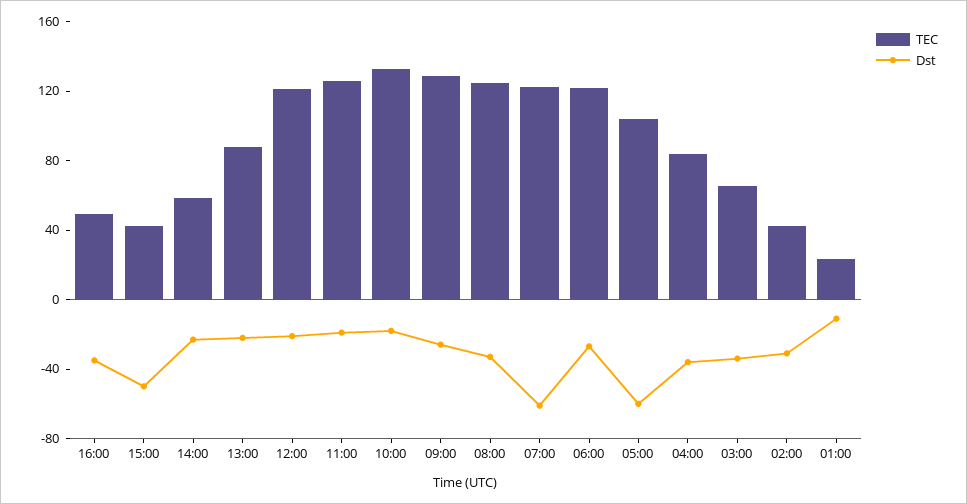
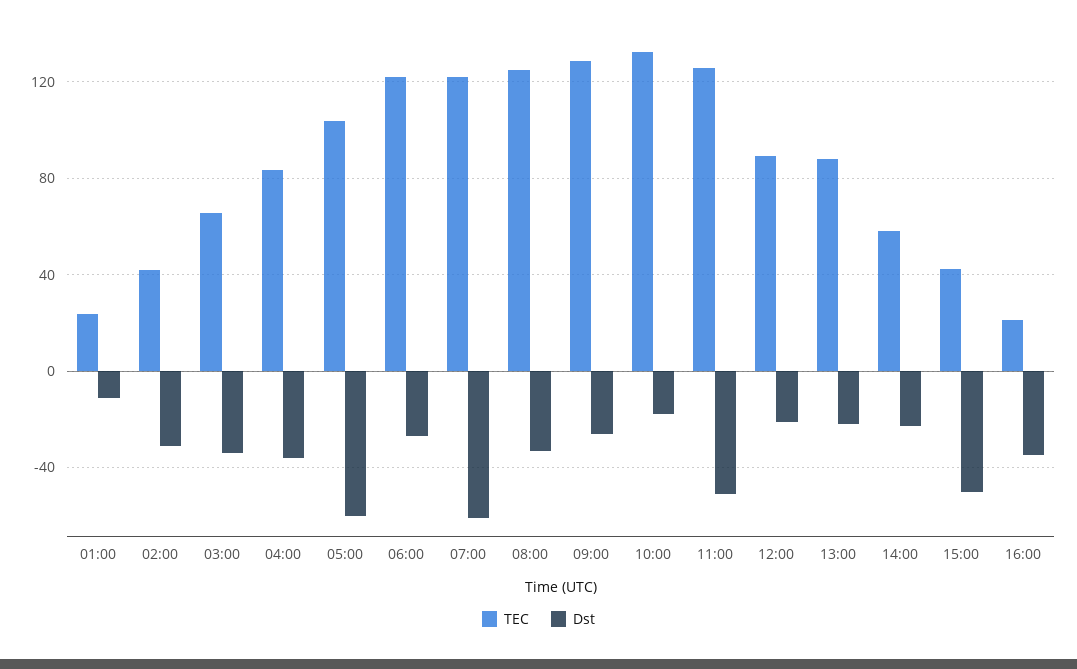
  {
    "TEC": {
-     "16:00": 50,
+     "16:00": 20,
      "15:00": 40,
      "14:00": 60,
      "13:00": 90,
-     "12:00": 120,
+     "12:00": 90,
      "11:00": 125,
      "10:00": 135,
      "09:00": 130,
      "08:00": 125,
      "07:00": 120,
      "06:00": 120,
      "05:00": 105,
      "04:00": 85,
      "03:00": 65,
      "02:00": 40,
      "01:00": 25
    },
    "Dst": {
      "16:00": -35,
      "15:00": -50,
      "14:00": -25,
      "13:00": -20,
      "12:00": -20,
-     "11:00": -20,
+     "11:00": -50,
      "10:00": -20,
      "09:00": -25,
      "08:00": -35,
      "07:00": -60,
      "06:00": -25,
      "05:00": -60,
      "04:00": -35,
      "03:00": -35,
      "02:00": -30,
      "01:00": -10
    }
  }

